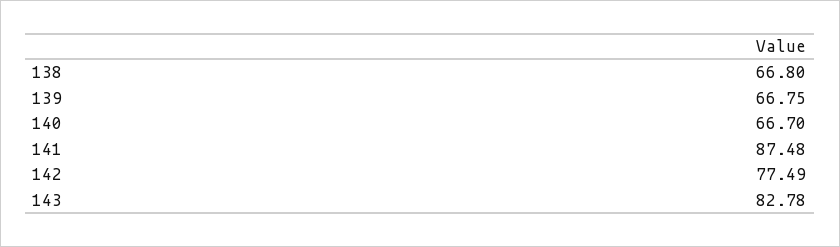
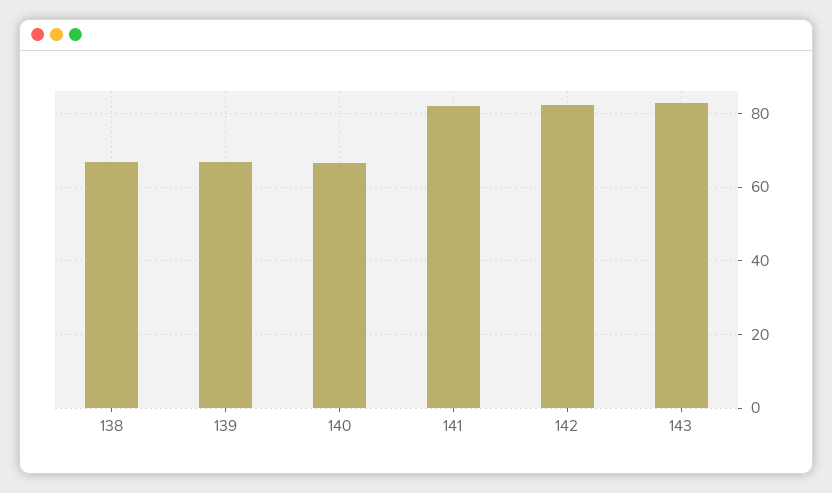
  {
    "138": 66.8,
    "139": 66.75,
    "140": 66.7,
-   "141": 87.48,
+   "141": 82,
-   "142": 77.49,
+   "142": 82,
    "143": 82.78
  }

